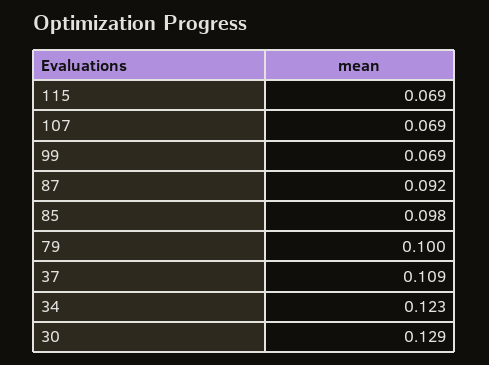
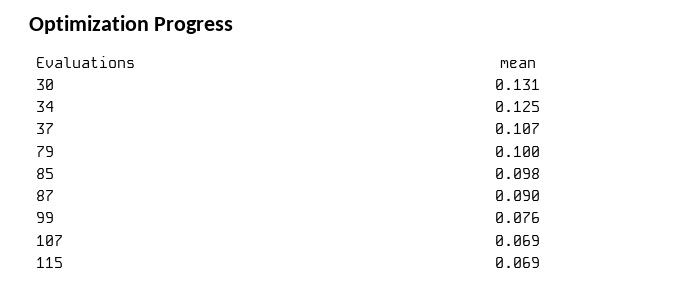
  {
    "115": 0.069,
    "107": 0.069,
-   "99": 0.069,
+   "99": 0.076,
-   "87": 0.092,
+   "87": 0.09,
    "85": 0.098,
    "79": 0.1,
-   "37": 0.109,
+   "37": 0.107,
-   "34": 0.123,
+   "34": 0.125,
-   "30": 0.129
+   "30": 0.131
  }

